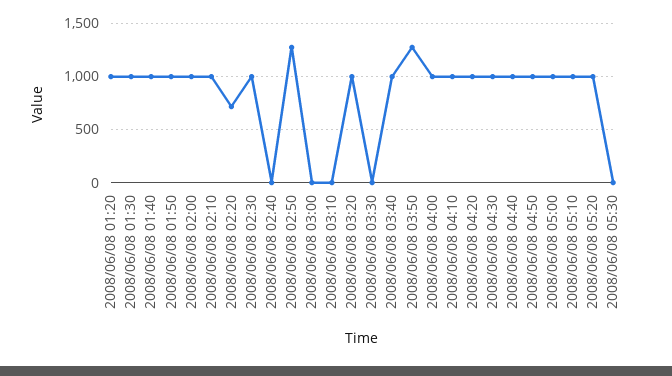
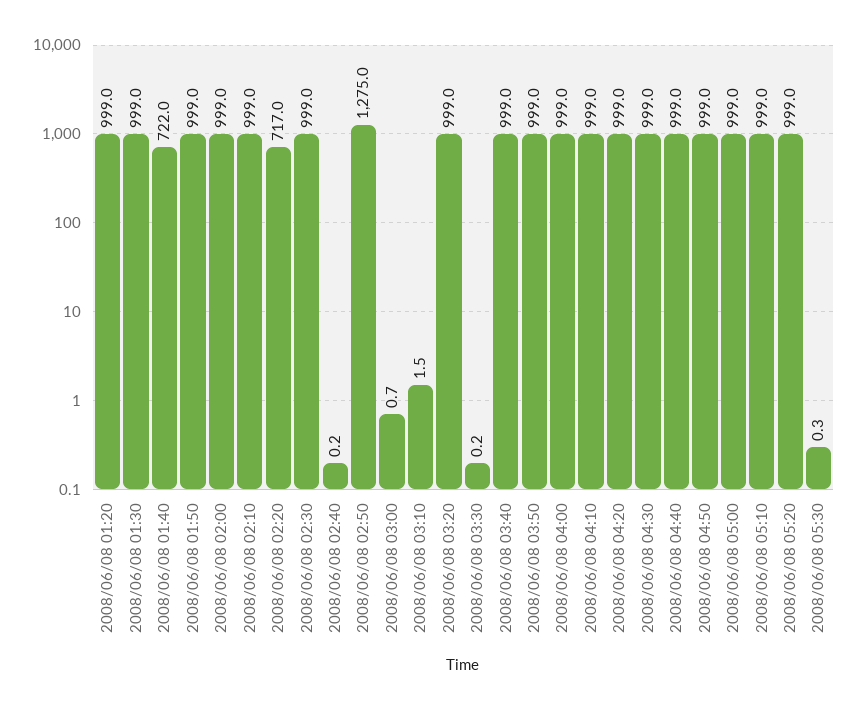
  {
    "2008/06/08 01:20": 999,
    "2008/06/08 01:30": 999,
-   "2008/06/08 01:40": 1000,
+   "2008/06/08 01:40": 722,
    "2008/06/08 01:50": 999,
    "2008/06/08 02:00": 999,
    "2008/06/08 02:10": 999,
    "2008/06/08 02:20": 717,
    "2008/06/08 02:30": 999,
    "2008/06/08 02:40": 0.2,
    "2008/06/08 02:50": 1275,
    "2008/06/08 03:00": 0.7,
    "2008/06/08 03:10": 1.5,
    "2008/06/08 03:20": 999,
    "2008/06/08 03:30": 0.2,
    "2008/06/08 03:40": 999,
-   "2008/06/08 03:50": 1300,
+   "2008/06/08 03:50": 999,
    "2008/06/08 04:00": 999,
    "2008/06/08 04:10": 999,
    "2008/06/08 04:20": 999,
    "2008/06/08 04:30": 999,
    "2008/06/08 04:40": 999,
    "2008/06/08 04:50": 999,
    "2008/06/08 05:00": 999,
    "2008/06/08 05:10": 999,
    "2008/06/08 05:20": 999,
    "2008/06/08 05:30": 0.3
  }

